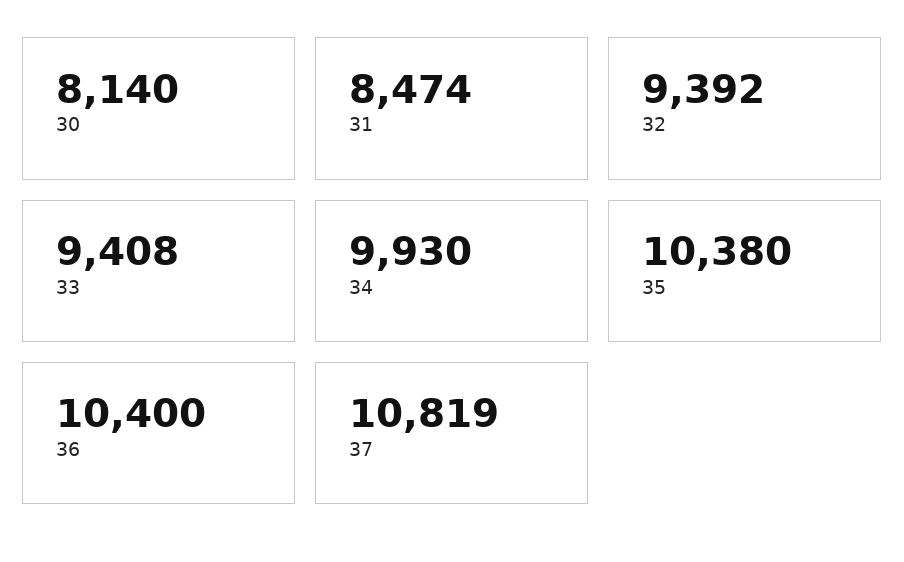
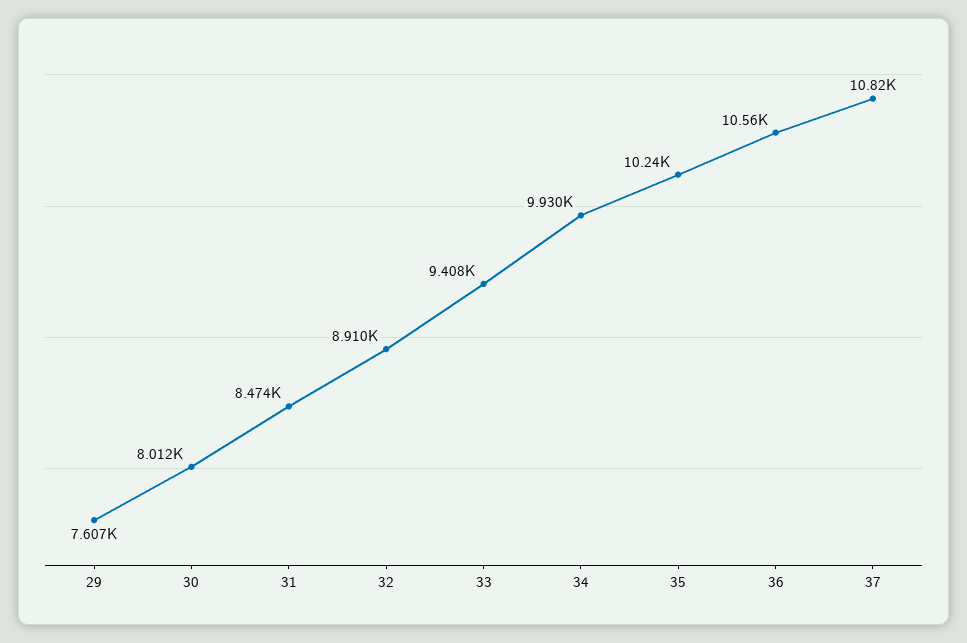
  {
-   "30": 8140,
+   "30": 8012,
    "31": 8474,
-   "32": 9392,
+   "32": 8910,
    "33": 9408,
    "34": 9930,
-   "35": 10380,
+   "35": 10240,
-   "36": 10400,
+   "36": 10560,
-   "37": 10819
+   "37": 10819,
+   "29": 7607
  }

